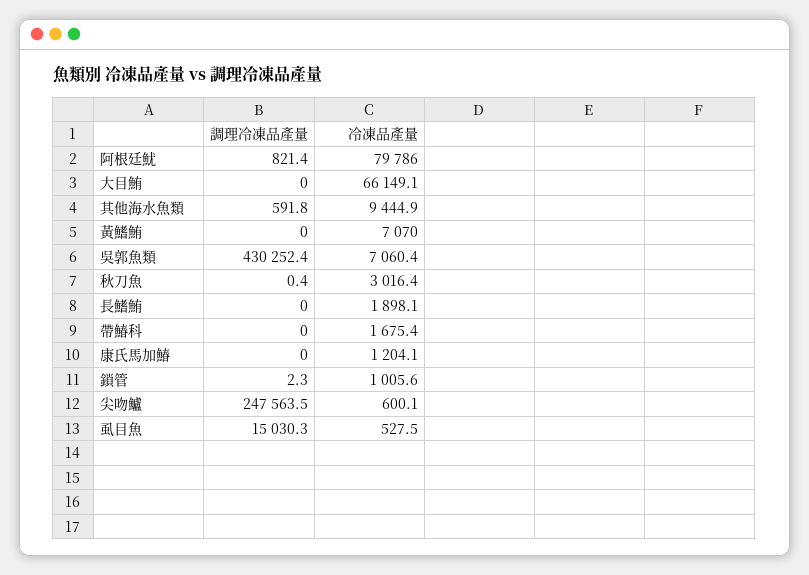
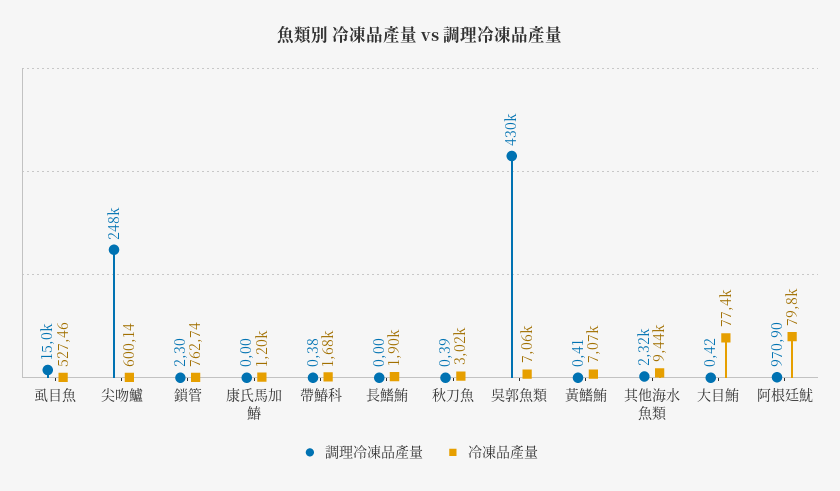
  {
    "調理冷凍品產量": {
-     "阿根廷魷": 821.4,
+     "阿根廷魷": 970.9,
-     "大目鮪": 0,
+     "大目鮪": 0.42,
-     "其他海水魚類": 591.8,
+     "其他海水魚類": 2320,
-     "黃鰭鮪": 0,
+     "黃鰭鮪": 0.41,
      "吳郭魚類": 430252.4,
      "秋刀魚": 0.39,
      "長鰭鮪": 0,
-     "帶鰆科": 0,
+     "帶鰆科": 0.38,
      "康氏馬加鰆": 0,
      "鎖管": 2.3,
      "尖吻鱸": 247563.5,
      "虱目魚": 15030.3
    },
    "冷凍品產量": {
      "阿根廷魷": 79786,
-     "大目鮪": 66149.1,
+     "大目鮪": 77400,
      "其他海水魚類": 9444.9,
      "黃鰭鮪": 7070,
      "吳郭魚類": 7060.4,
      "秋刀魚": 3016.4,
      "長鰭鮪": 1898.1,
      "帶鰆科": 1675.4,
      "康氏馬加鰆": 1204.1,
-     "鎖管": 1005.6,
+     "鎖管": 762.74,
      "尖吻鱸": 600.14,
      "虱目魚": 527.46
    }
  }

